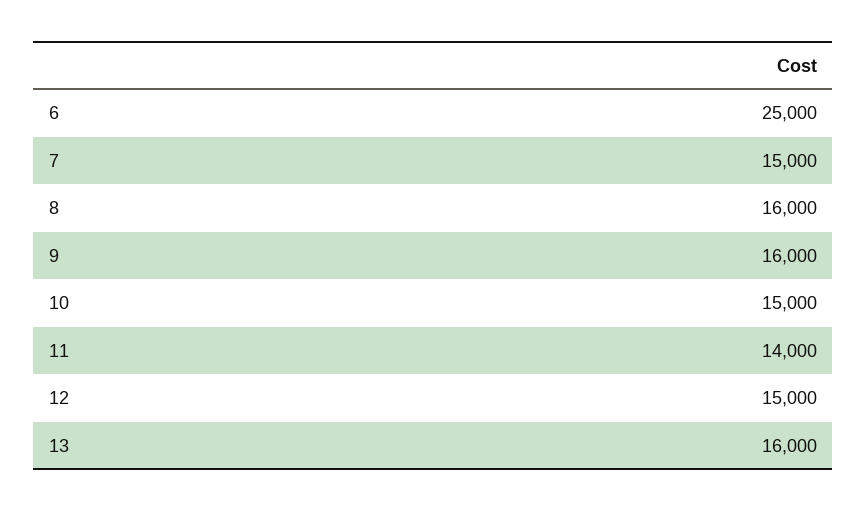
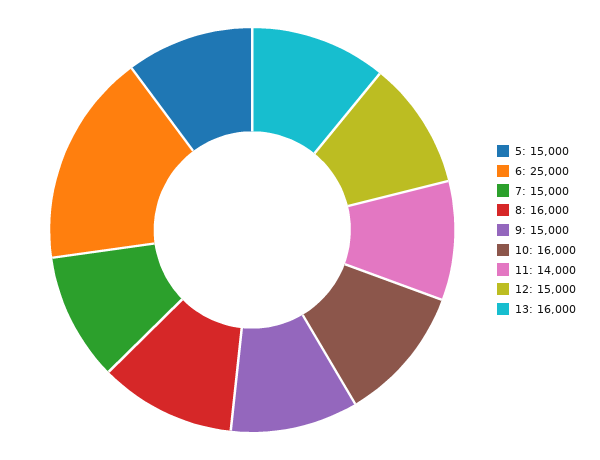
  {
    "6": 25000,
    "7": 15000,
    "8": 16000,
-   "9": 16000,
+   "9": 15000,
-   "10": 15000,
+   "10": 16000,
    "11": 14000,
    "12": 15000,
-   "13": 16000
+   "13": 16000,
+   "5": 15000
  }

